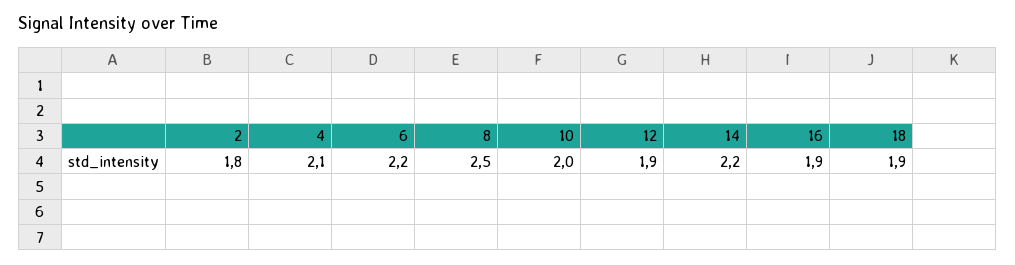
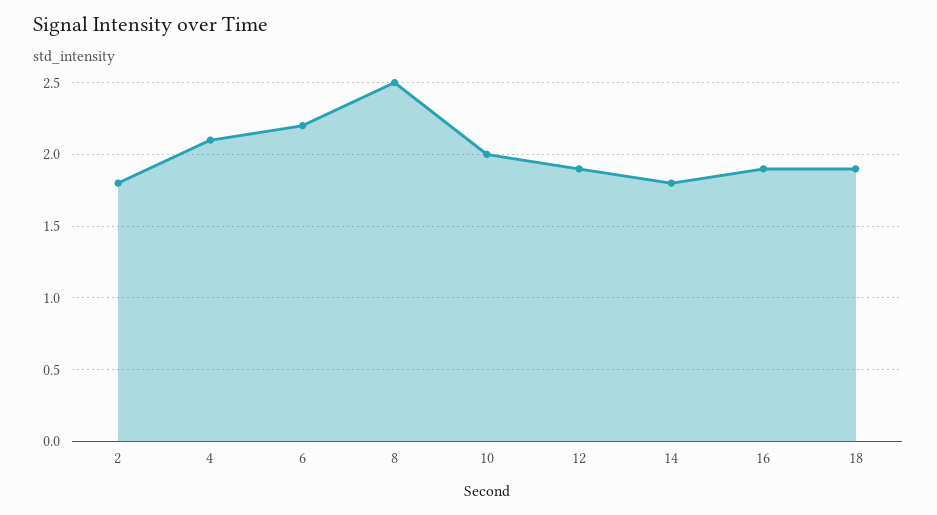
  {
    "2": 1.8,
    "4": 2.1,
    "6": 2.2,
    "8": 2.5,
    "10": 2,
    "12": 1.9,
-   "14": 2.2,
+   "14": 1.8,
    "16": 1.9,
    "18": 1.9
  }

